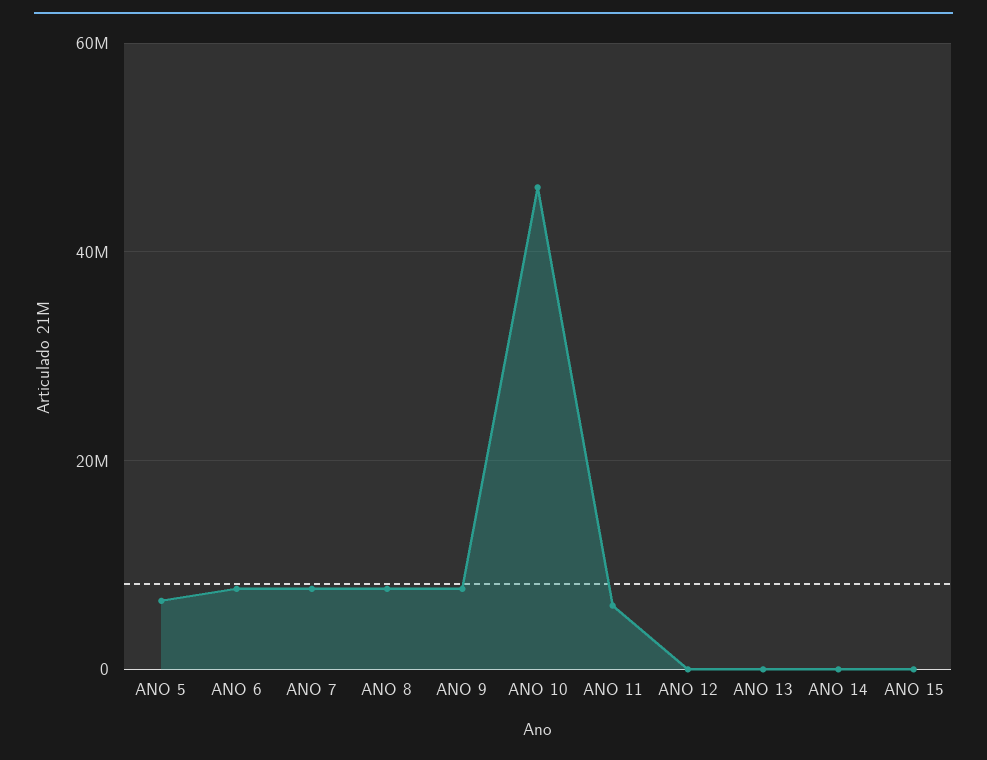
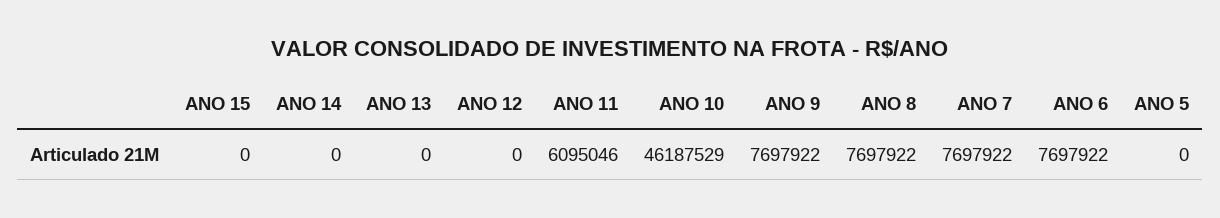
  {
-   "ANO 5": 6000000,
+   "ANO 5": 0,
    "ANO 6": 7697922,
    "ANO 7": 7697922,
    "ANO 8": 7697922,
    "ANO 9": 7697922,
    "ANO 10": 46187529,
    "ANO 11": 6095046,
    "ANO 12": 0,
    "ANO 13": 0,
    "ANO 14": 0,
    "ANO 15": 0
  }

